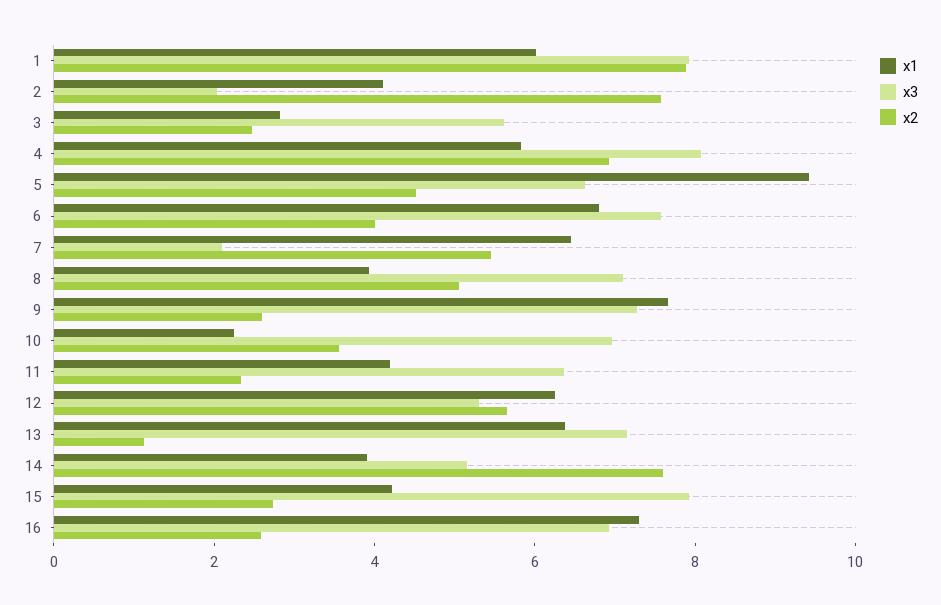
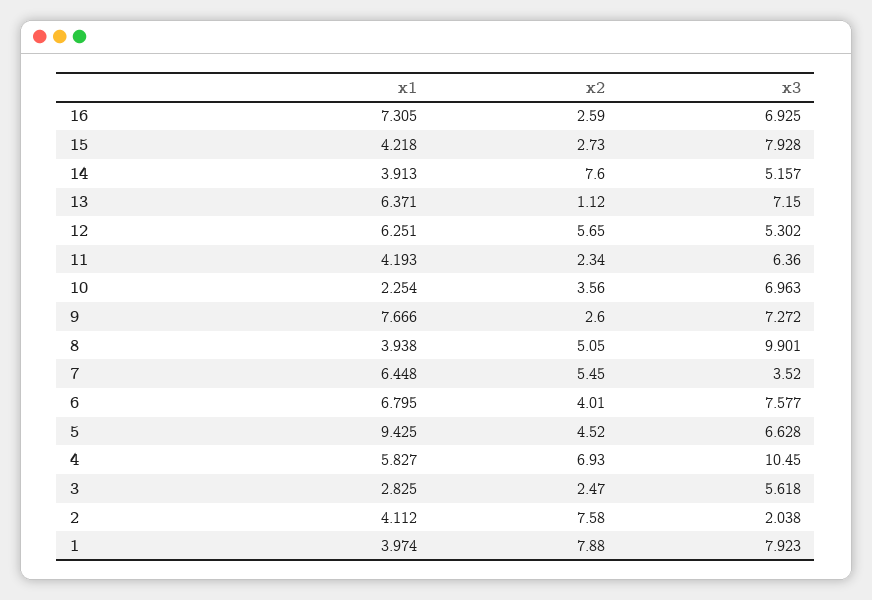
  {
    "x1": {
-     "1": 6,
+     "1": 3.974,
      "2": 4.112,
      "3": 2.825,
      "4": 5.827,
      "5": 9.425,
      "6": 6.795,
      "7": 6.448,
      "8": 3.938,
      "9": 7.666,
      "10": 2.254,
      "11": 4.193,
      "12": 6.251,
      "13": 6.371,
      "14": 3.913,
      "15": 4.218,
      "16": 7.305
    },
    "x3": {
      "1": 7.923,
      "2": 2.038,
      "3": 5.618,
-     "4": 8,
+     "4": 10.45,
      "5": 6.628,
      "6": 7.577,
-     "7": 2,
+     "7": 3.52,
-     "8": 7,
+     "8": 9.901,
      "9": 7.272,
      "10": 6.963,
      "11": 6.36,
      "12": 5.302,
      "13": 7.15,
      "14": 5.157,
      "15": 7.928,
      "16": 6.925
    },
    "x2": {
      "1": 7.88,
      "2": 7.58,
      "3": 2.47,
      "4": 6.93,
      "5": 4.52,
      "6": 4.01,
      "7": 5.45,
      "8": 5.05,
      "9": 2.6,
      "10": 3.56,
      "11": 2.34,
      "12": 5.65,
      "13": 1.12,
      "14": 7.6,
      "15": 2.73,
      "16": 2.59
    }
  }

